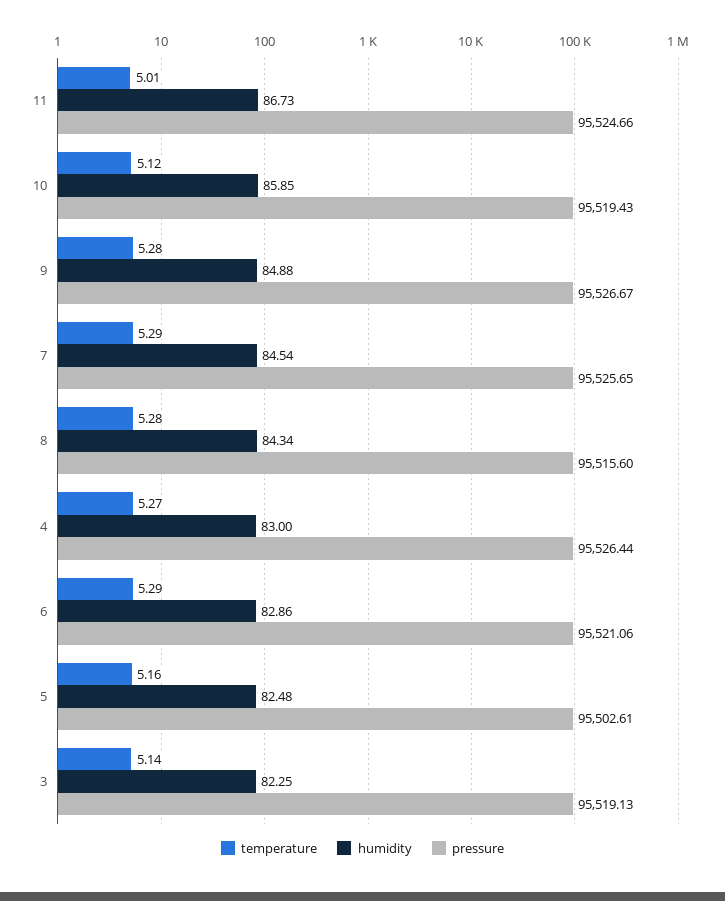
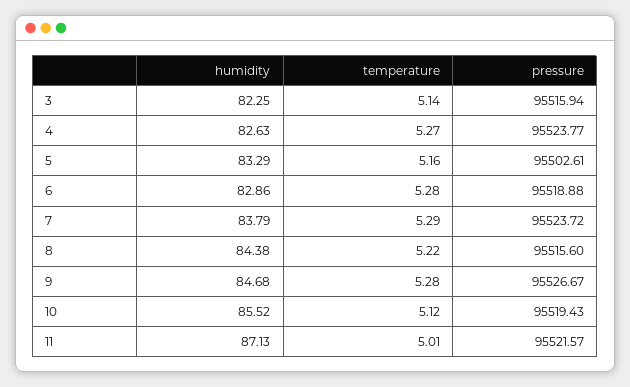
  {
    "temperature": {
      "11": 5.01,
      "10": 5.12,
      "9": 5.28,
      "7": 5.29,
-     "8": 5.28,
+     "8": 5.22,
      "4": 5.27,
-     "6": 5.29,
+     "6": 5.28,
      "5": 5.16,
      "3": 5.14
    },
    "humidity": {
-     "11": 86.73,
+     "11": 87.13,
-     "10": 85.85,
+     "10": 85.52,
-     "9": 84.88,
+     "9": 84.68,
-     "7": 84.54,
+     "7": 83.79,
-     "8": 84.34,
+     "8": 84.38,
-     "4": 83,
+     "4": 82.63,
      "6": 82.86,
-     "5": 82.48,
+     "5": 83.29,
      "3": 82.25
    },
    "pressure": {
-     "11": 95524.66,
+     "11": 95521.57,
      "10": 95519.43,
      "9": 95526.67,
-     "7": 95525.65,
+     "7": 95523.72,
      "8": 95515.6,
-     "4": 95526.44,
+     "4": 95523.77,
-     "6": 95521.06,
+     "6": 95518.88,
      "5": 95502.61,
-     "3": 95519.13
+     "3": 95515.94
    }
  }

